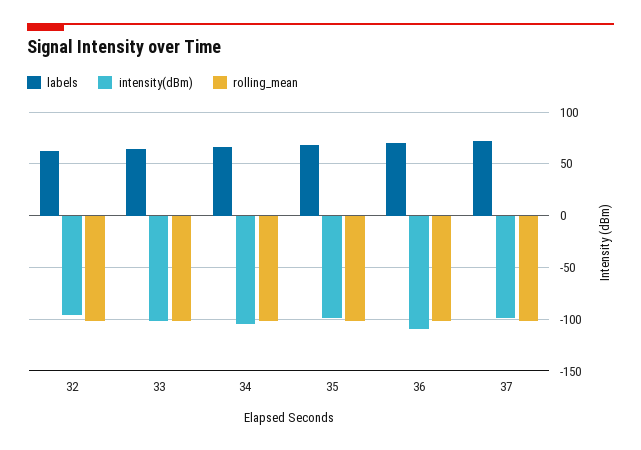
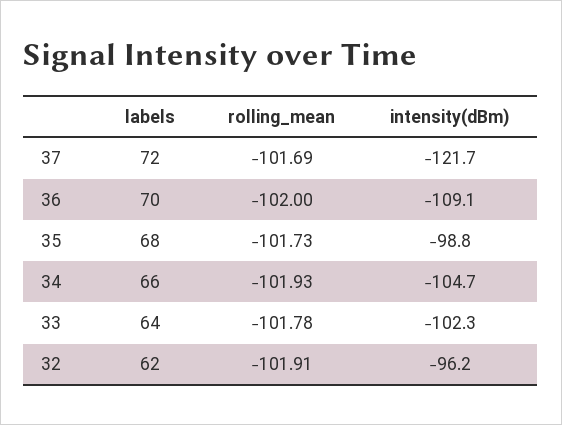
  {
    "labels": {
      "32": 62,
      "33": 64,
      "34": 66,
      "35": 68,
      "36": 70,
      "37": 72
    },
    "intensity(dBm)": {
      "32": -96.2,
      "33": -102.3,
      "34": -104.7,
      "35": -98.8,
      "36": -109.1,
-     "37": -100
+     "37": -121.7
    },
    "rolling_mean": {
      "32": -101.91,
      "33": -101.78,
      "34": -101.93,
      "35": -101.73,
      "36": -102,
      "37": -101.69
    }
  }

